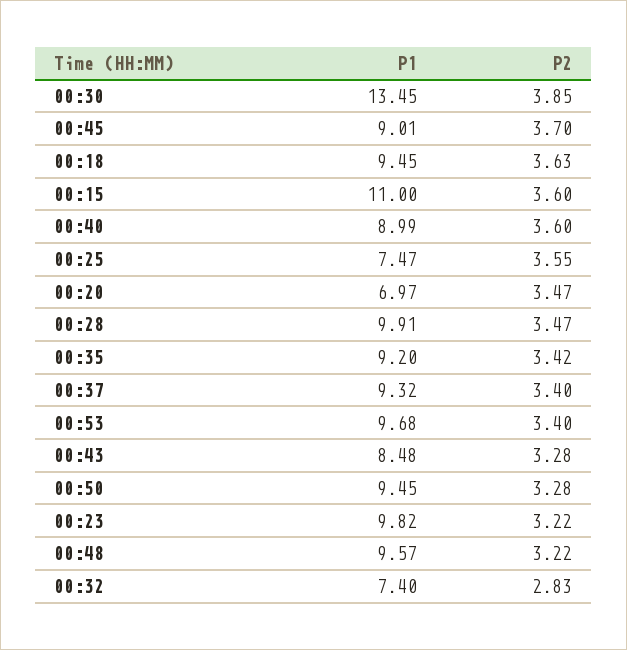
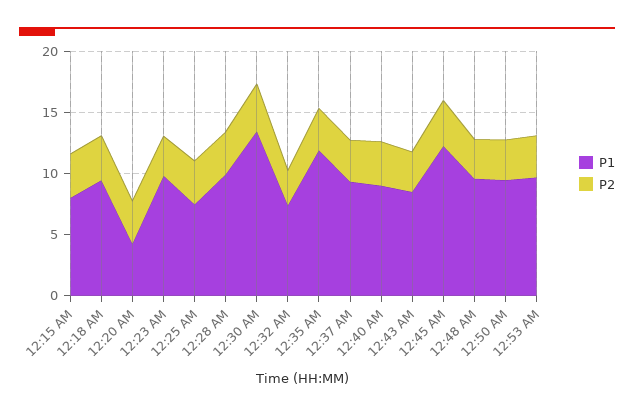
  {
    "P1": {
      "00:30": 13.45,
-     "00:45": 9.01,
+     "00:45": 12,
      "00:18": 9.45,
-     "00:15": 11,
+     "00:15": 8,
      "00:40": 8.99,
      "00:25": 7.47,
-     "00:20": 6.97,
+     "00:20": 4,
      "00:28": 9.91,
-     "00:35": 9.2,
+     "00:35": 12,
      "00:37": 9.32,
      "00:53": 9.68,
      "00:43": 8.48,
      "00:50": 9.45,
      "00:23": 9.82,
      "00:48": 9.57,
      "00:32": 7.4
    },
    "P2": {
      "00:30": 3.85,
      "00:45": 3.7,
      "00:18": 3.63,
      "00:15": 3.6,
      "00:40": 3.6,
      "00:25": 3.55,
      "00:20": 3.47,
      "00:28": 3.47,
      "00:35": 3.42,
      "00:37": 3.4,
      "00:53": 3.4,
      "00:43": 3.28,
      "00:50": 3.28,
      "00:23": 3.22,
      "00:48": 3.22,
      "00:32": 2.83
    }
  }

